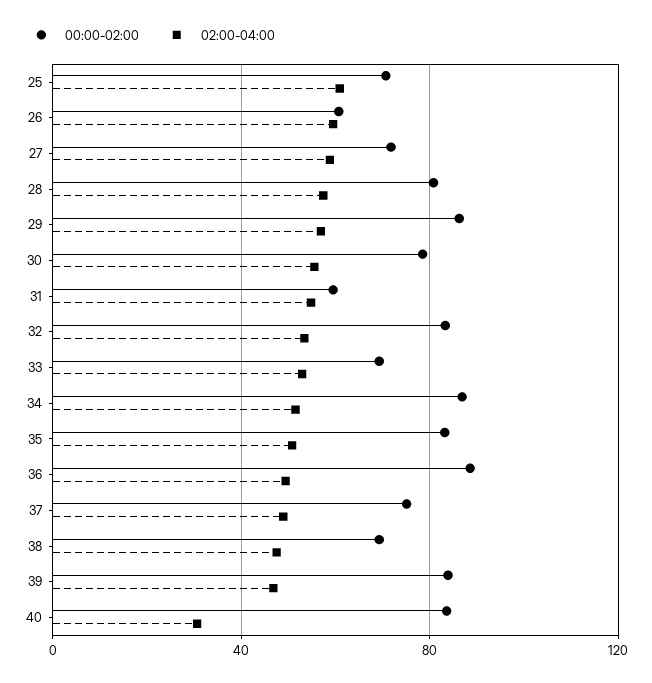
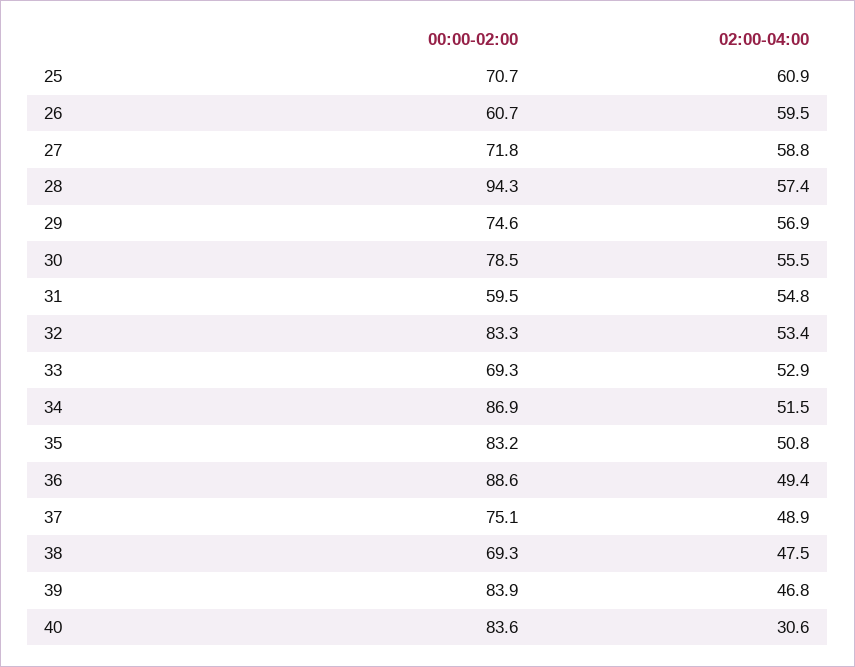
  {
    "00:00-02:00": {
      "25": 70.7,
      "26": 60.7,
      "27": 71.8,
-     "28": 80,
+     "28": 94.3,
-     "29": 85,
+     "29": 74.6,
      "30": 78.5,
      "31": 59.5,
      "32": 83.3,
      "33": 69.3,
      "34": 86.9,
      "35": 83.2,
      "36": 88.6,
      "37": 75.1,
      "38": 69.3,
      "39": 83.9,
      "40": 83.6
    },
    "02:00-04:00": {
      "25": 60.9,
      "26": 59.5,
      "27": 58.8,
      "28": 57.4,
      "29": 56.9,
      "30": 55.5,
      "31": 54.8,
      "32": 53.4,
      "33": 52.9,
      "34": 51.5,
      "35": 50.8,
      "36": 49.4,
      "37": 48.9,
      "38": 47.5,
      "39": 46.8,
      "40": 30.6
    }
  }

